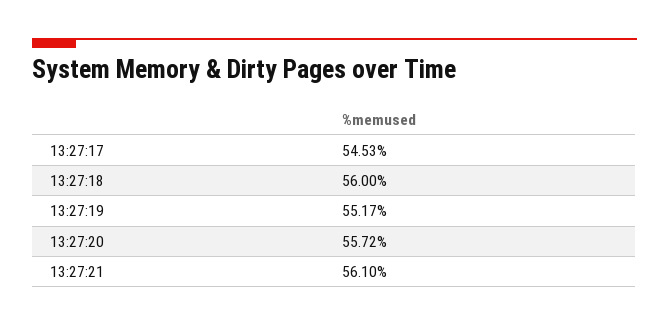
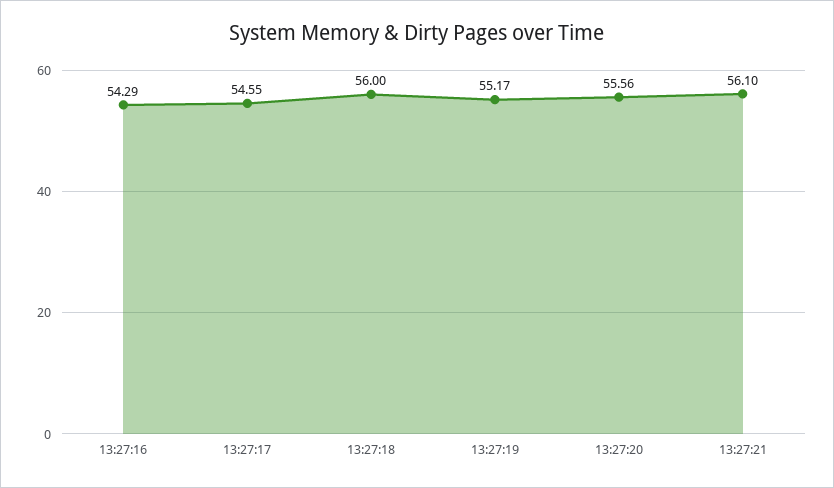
  {
-   "13:27:17": 54.53,
+   "13:27:17": 54.55,
    "13:27:18": 56,
    "13:27:19": 55.17,
-   "13:27:20": 55.72,
+   "13:27:20": 55.56,
-   "13:27:21": 56.1
+   "13:27:21": 56.1,
+   "13:27:16": 54.29
  }

